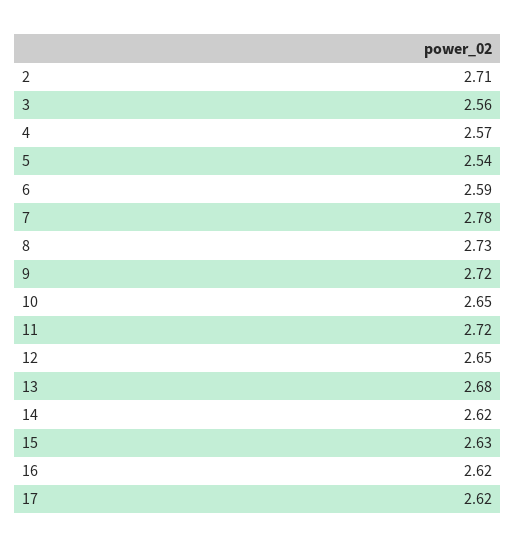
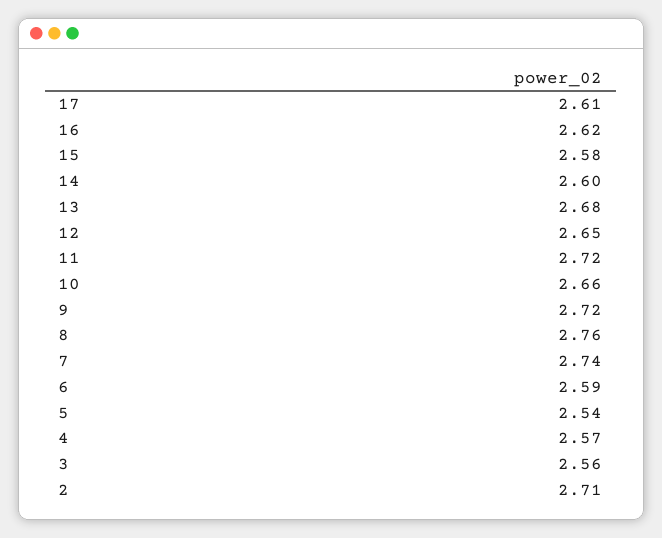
  {
    "2": 2.71,
    "3": 2.56,
    "4": 2.57,
    "5": 2.54,
    "6": 2.59,
-   "7": 2.78,
+   "7": 2.74,
-   "8": 2.73,
+   "8": 2.76,
    "9": 2.72,
-   "10": 2.65,
+   "10": 2.66,
    "11": 2.72,
    "12": 2.65,
    "13": 2.68,
-   "14": 2.62,
+   "14": 2.6,
-   "15": 2.63,
+   "15": 2.58,
    "16": 2.62,
-   "17": 2.62
+   "17": 2.61
  }

